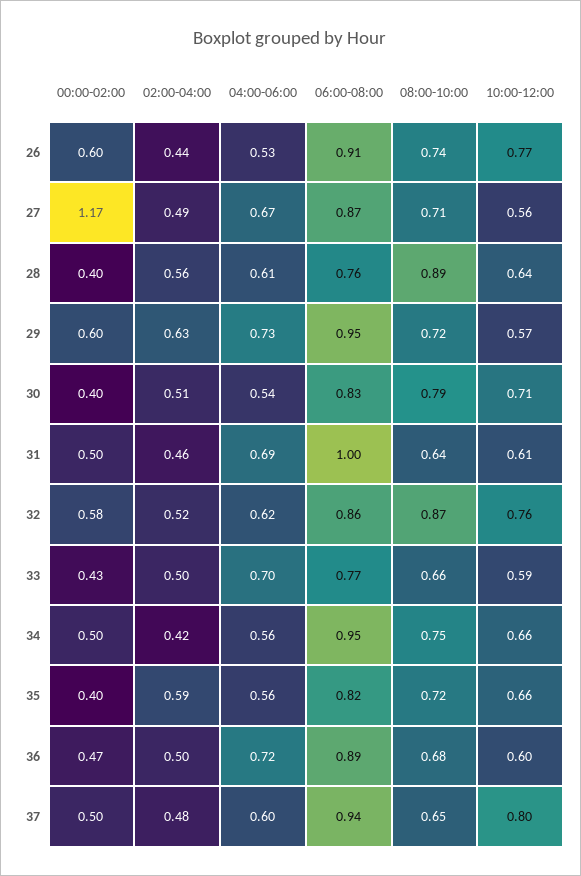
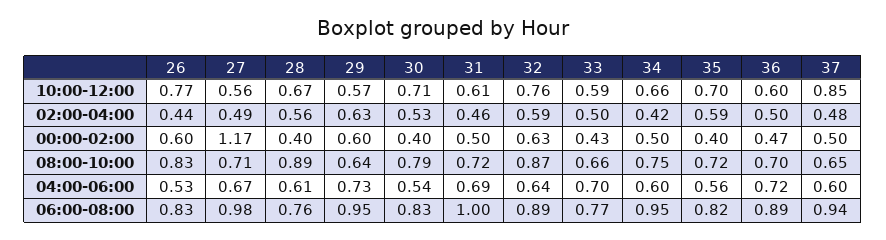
  {
    "00:00-02:00": {
      "26": 0.6,
      "27": 1.17,
      "28": 0.4,
      "29": 0.6,
      "30": 0.4,
      "31": 0.5,
-     "32": 0.58,
+     "32": 0.63,
      "33": 0.43,
      "34": 0.5,
      "35": 0.4,
      "36": 0.47,
      "37": 0.5
    },
    "02:00-04:00": {
      "26": 0.44,
      "27": 0.49,
      "28": 0.56,
      "29": 0.63,
-     "30": 0.51,
+     "30": 0.53,
      "31": 0.46,
-     "32": 0.52,
+     "32": 0.59,
      "33": 0.5,
      "34": 0.42,
      "35": 0.59,
      "36": 0.5,
      "37": 0.48
    },
    "04:00-06:00": {
      "26": 0.53,
      "27": 0.67,
      "28": 0.61,
      "29": 0.73,
      "30": 0.54,
      "31": 0.69,
-     "32": 0.62,
+     "32": 0.64,
      "33": 0.7,
-     "34": 0.56,
+     "34": 0.6,
      "35": 0.56,
      "36": 0.72,
      "37": 0.6
    },
    "06:00-08:00": {
-     "26": 0.91,
+     "26": 0.83,
-     "27": 0.87,
+     "27": 0.98,
      "28": 0.76,
      "29": 0.95,
      "30": 0.83,
      "31": 1,
-     "32": 0.86,
+     "32": 0.89,
      "33": 0.77,
      "34": 0.95,
      "35": 0.82,
      "36": 0.89,
      "37": 0.94
    },
    "08:00-10:00": {
-     "26": 0.74,
+     "26": 0.83,
      "27": 0.71,
      "28": 0.89,
-     "29": 0.72,
+     "29": 0.64,
      "30": 0.79,
-     "31": 0.64,
+     "31": 0.72,
      "32": 0.87,
      "33": 0.66,
      "34": 0.75,
      "35": 0.72,
-     "36": 0.68,
+     "36": 0.7,
      "37": 0.65
    },
    "10:00-12:00": {
      "26": 0.77,
      "27": 0.56,
-     "28": 0.64,
+     "28": 0.67,
      "29": 0.57,
      "30": 0.71,
      "31": 0.61,
      "32": 0.76,
      "33": 0.59,
      "34": 0.66,
-     "35": 0.66,
+     "35": 0.7,
      "36": 0.6,
-     "37": 0.8
+     "37": 0.85
    }
  }

